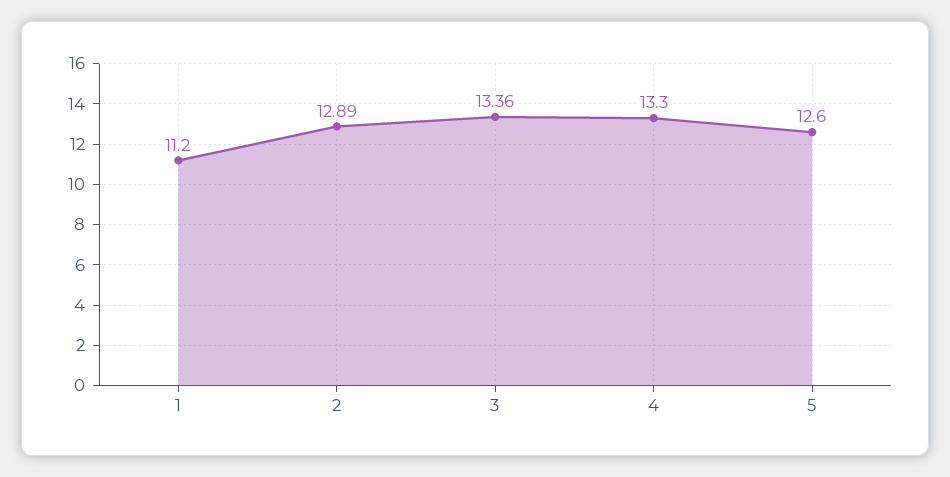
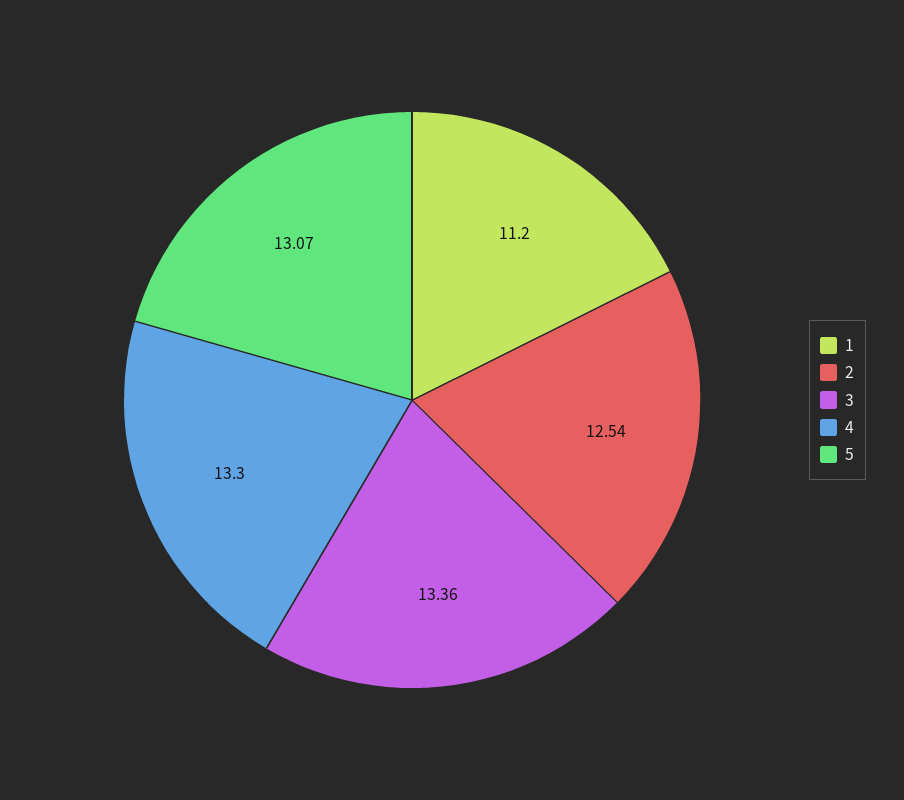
  {
    "1": 11.2,
-   "2": 12.89,
+   "2": 12.54,
    "3": 13.36,
    "4": 13.3,
-   "5": 12.6
+   "5": 13.07
  }

